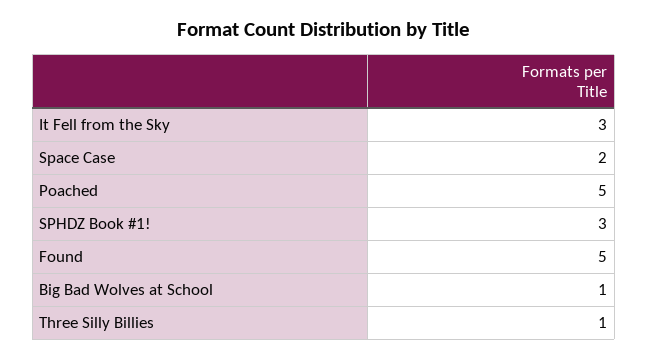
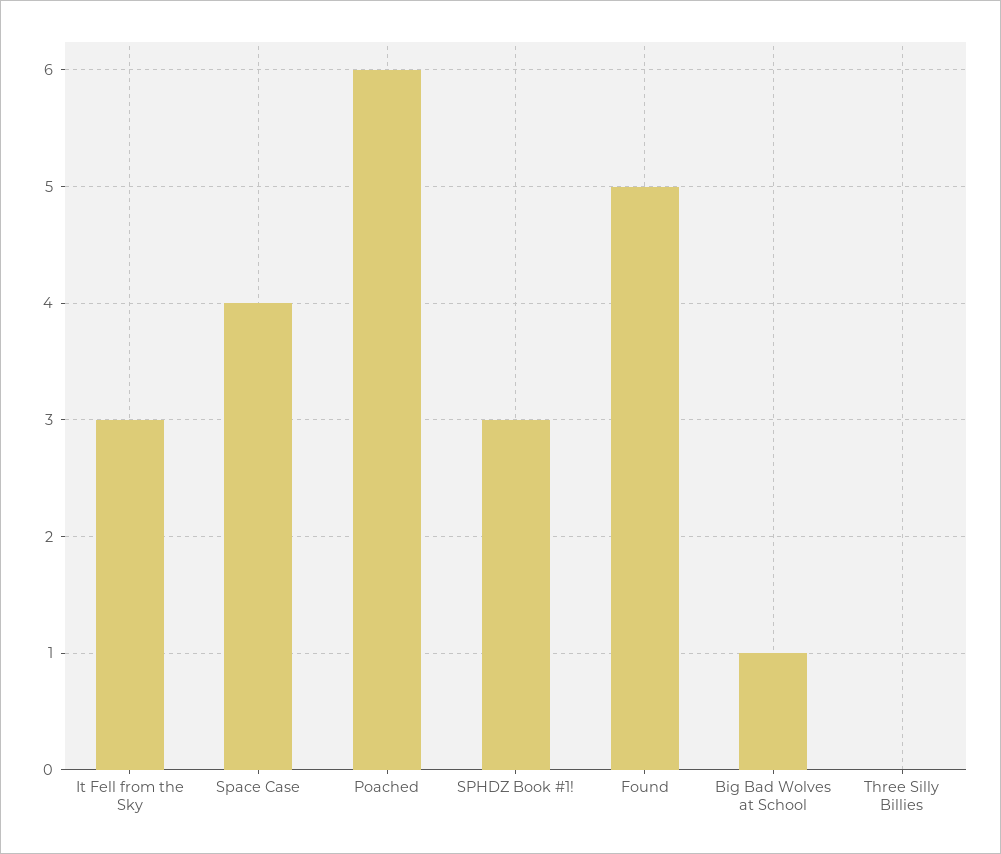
  {
    "It Fell from the Sky": 3,
-   "Space Case": 2,
+   "Space Case": 4,
-   "Poached": 5,
+   "Poached": 6,
    "SPHDZ Book #1!": 3,
    "Found": 5,
    "Big Bad Wolves at School": 1,
-   "Three Silly Billies": 1
+   "Three Silly Billies": 0
  }

